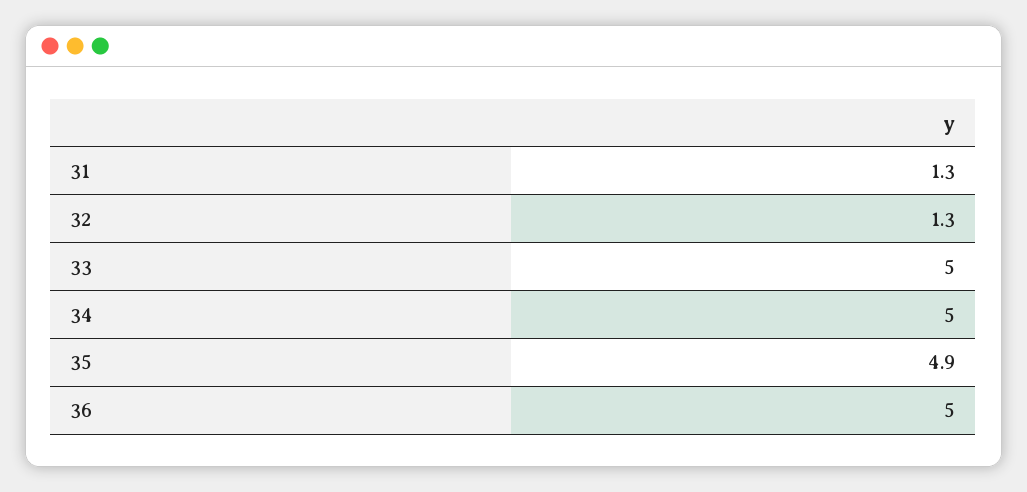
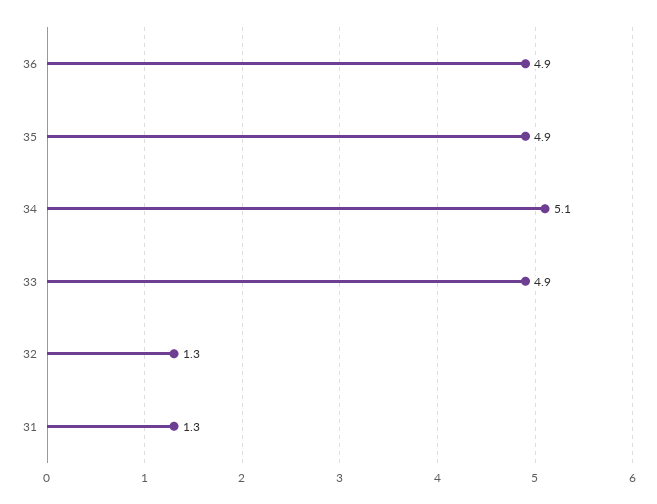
  {
    "31": 1.3,
    "32": 1.3,
-   "33": 5,
+   "33": 4.9,
-   "34": 5,
+   "34": 5.1,
    "35": 4.9,
-   "36": 5
+   "36": 4.9
  }

